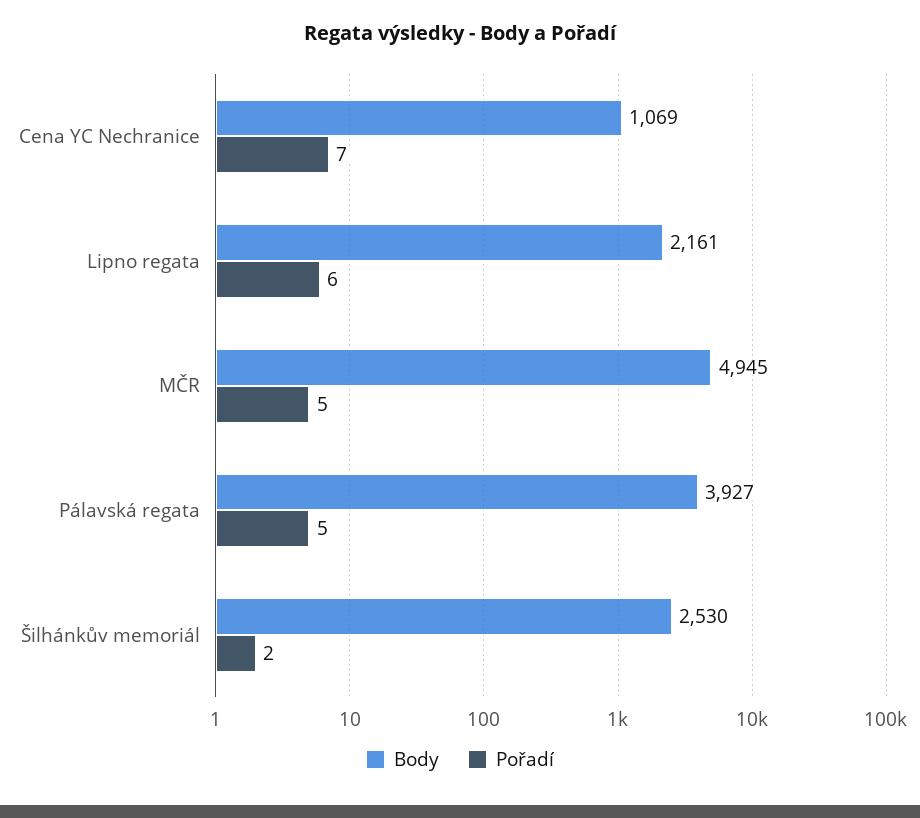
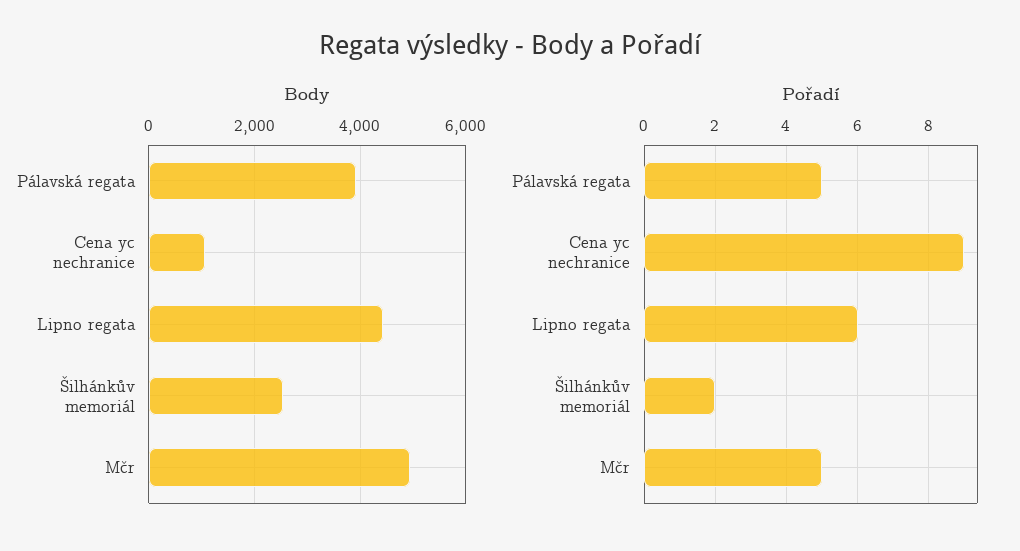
  {
    "Body": {
      "Cena YC Nechranice": 1069,
-     "Lipno regata": 2161,
+     "Lipno regata": 4400,
      "MČR": 4945,
      "Pálavská regata": 3927,
      "Šilhánkův memoriál": 2530
    },
    "Pořadí": {
-     "Cena YC Nechranice": 7,
+     "Cena YC Nechranice": 9,
      "Lipno regata": 6,
      "MČR": 5,
      "Pálavská regata": 5,
      "Šilhánkův memoriál": 2
    }
  }

